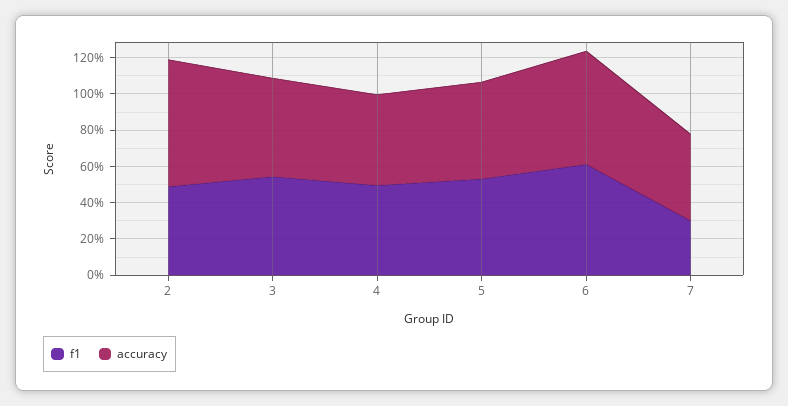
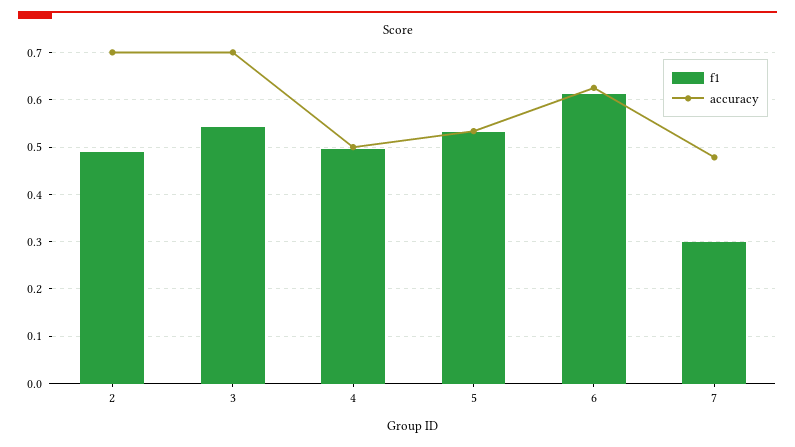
  {
    "f1": {
      "2": 0.48,
      "3": 0.54,
      "4": 0.5,
      "5": 0.54,
      "6": 0.62,
      "7": 0.3
    },
    "accuracy": {
      "2": 0.7,
-     "3": 0.55,
+     "3": 0.7,
      "4": 0.5,
      "5": 0.54,
      "6": 0.62,
      "7": 0.48
    }
  }

